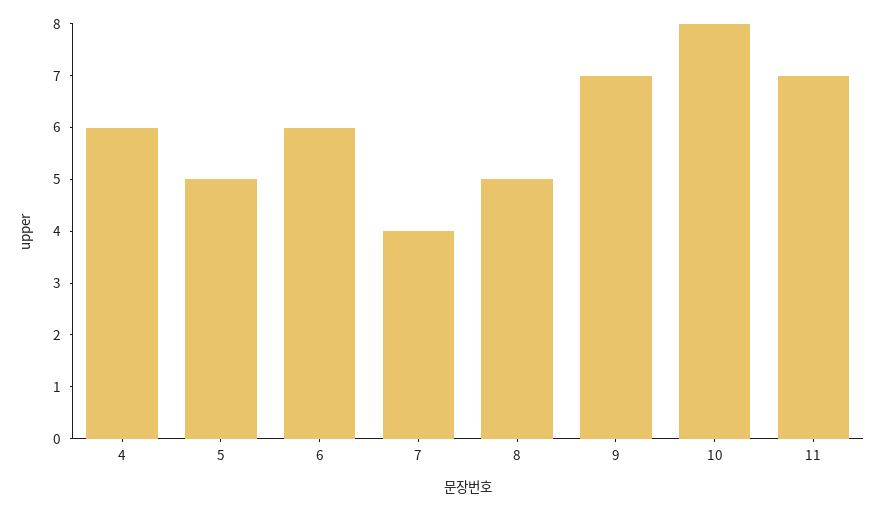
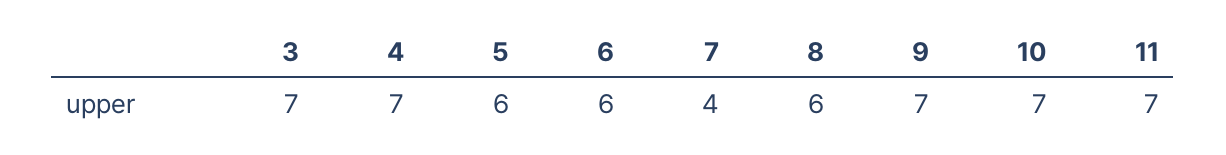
  {
-   "4": 6,
+   "4": 7,
-   "5": 5,
+   "5": 6,
    "6": 6,
    "7": 4,
-   "8": 5,
+   "8": 6,
    "9": 7,
-   "10": 8,
+   "10": 7,
-   "11": 7
+   "11": 7,
+   "3": 7
  }

